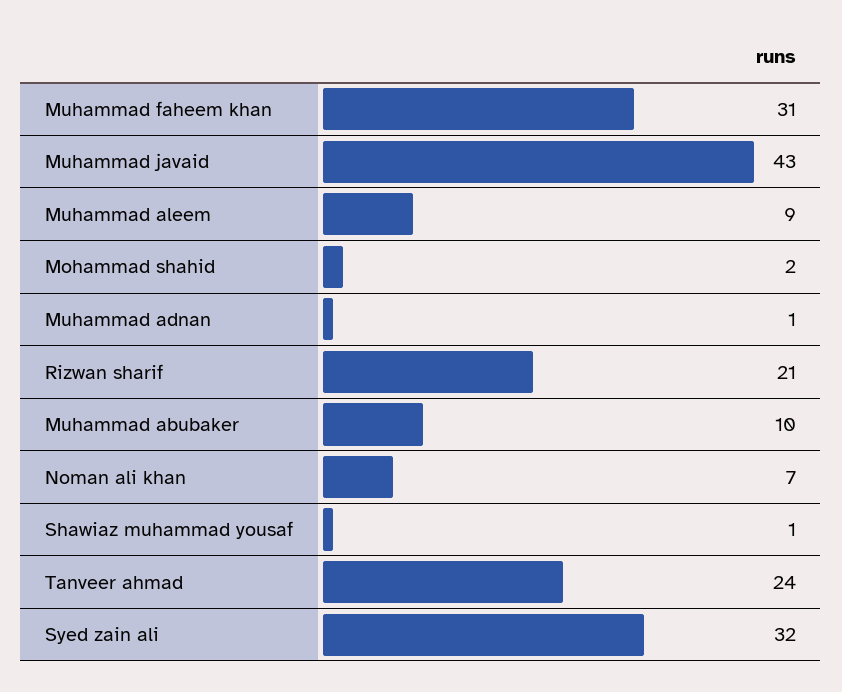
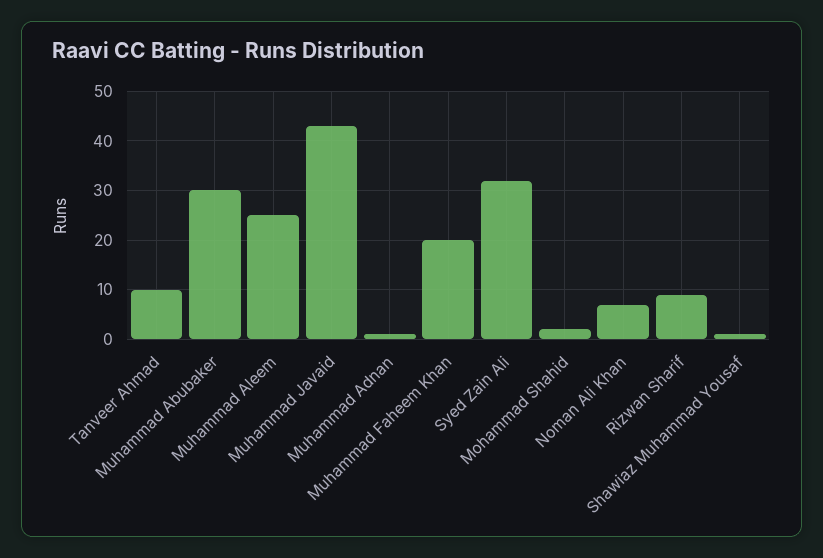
  {
-   "Muhammad faheem khan": 31,
+   "Muhammad faheem khan": 20,
    "Muhammad javaid": 43,
-   "Muhammad aleem": 9,
+   "Muhammad aleem": 25,
    "Mohammad shahid": 2,
    "Muhammad adnan": 1,
-   "Rizwan sharif": 21,
+   "Rizwan sharif": 10,
-   "Muhammad abubaker": 10,
+   "Muhammad abubaker": 30,
    "Noman ali khan": 7,
    "Shawiaz muhammad yousaf": 1,
-   "Tanveer ahmad": 24,
+   "Tanveer ahmad": 10,
    "Syed zain ali": 32
  }

